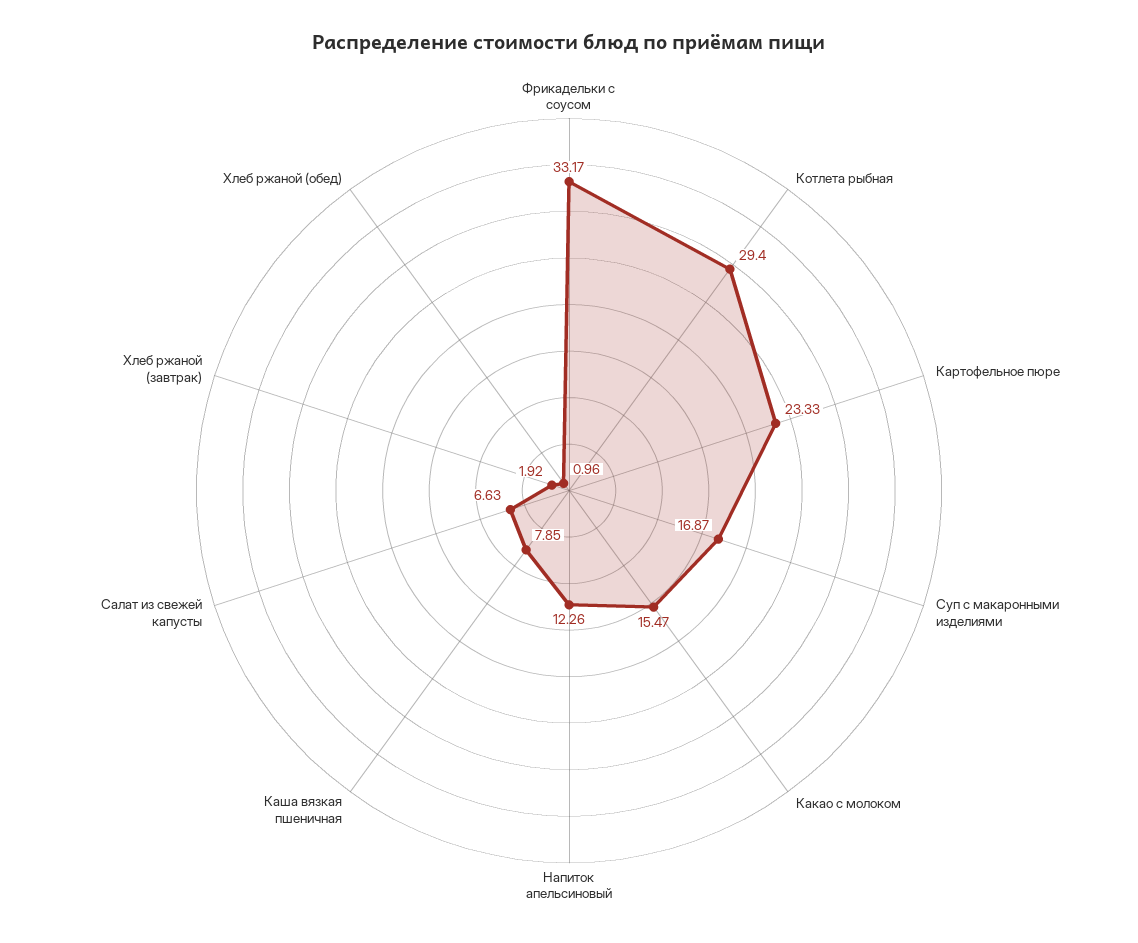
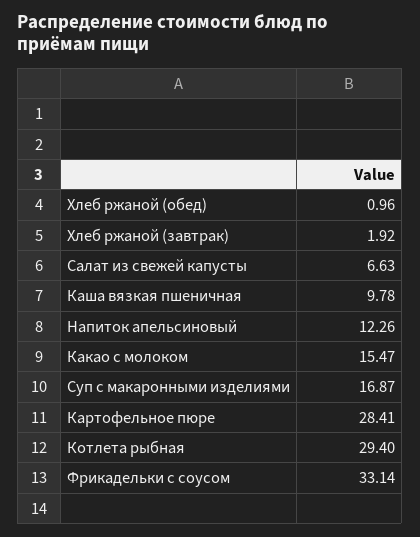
  {
-   "Фрикадельки с соусом": 33.17,
+   "Фрикадельки с соусом": 33.14,
    "Котлета рыбная": 29.4,
-   "Картофельное пюре": 23.33,
+   "Картофельное пюре": 28.41,
    "Суп с макаронными изделиями": 16.87,
    "Какао с молоком": 15.47,
    "Напиток апельсиновый": 12.26,
-   "Каша вязкая пшеничная": 7.85,
+   "Каша вязкая пшеничная": 9.78,
    "Салат из свежей капусты": 6.63,
    "Хлеб ржаной (завтрак)": 1.92,
    "Хлеб ржаной (обед)": 0.96
  }

